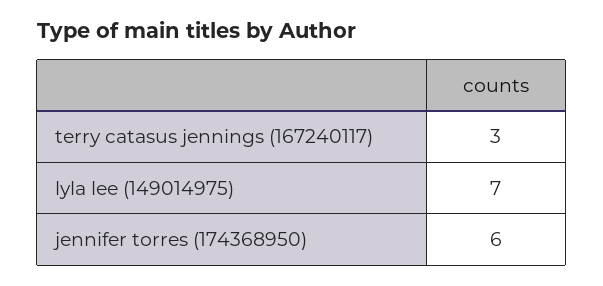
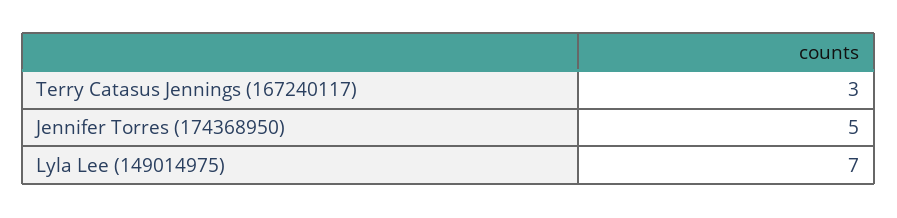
  {
    "terry catasus jennings (167240117)": 3,
    "lyla lee (149014975)": 7,
-   "jennifer torres (174368950)": 6
+   "jennifer torres (174368950)": 5
  }

